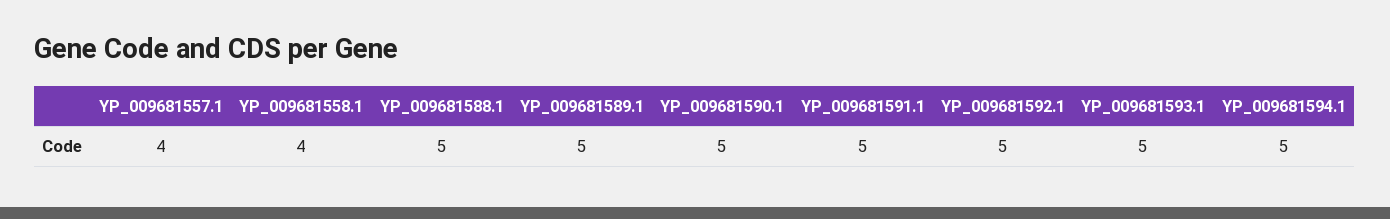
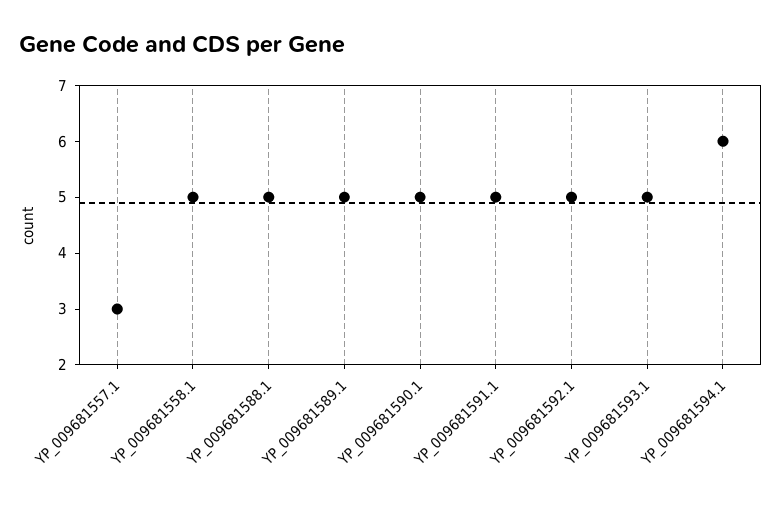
  {
-   "YP_009681557.1": 4,
+   "YP_009681557.1": 3,
-   "YP_009681558.1": 4,
+   "YP_009681558.1": 5,
    "YP_009681588.1": 5,
    "YP_009681589.1": 5,
    "YP_009681590.1": 5,
    "YP_009681591.1": 5,
    "YP_009681592.1": 5,
    "YP_009681593.1": 5,
-   "YP_009681594.1": 5
+   "YP_009681594.1": 6
  }

